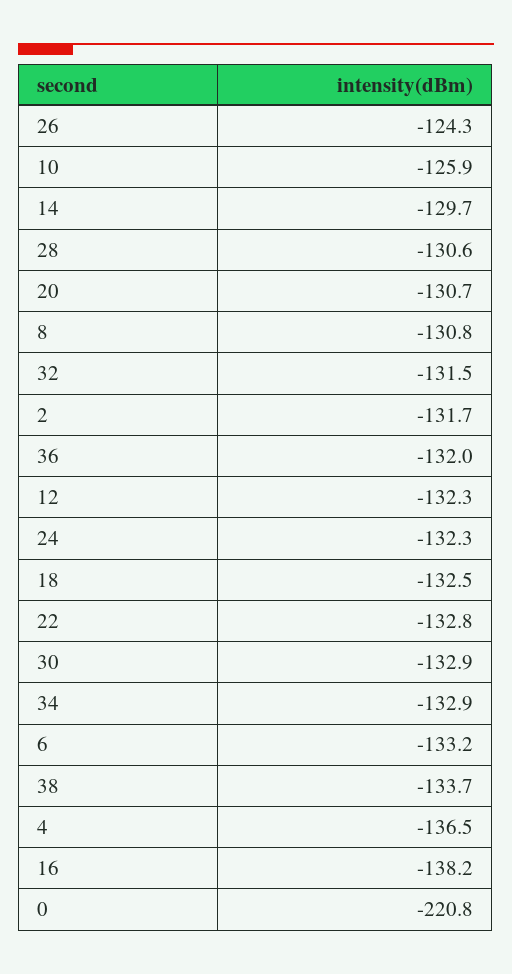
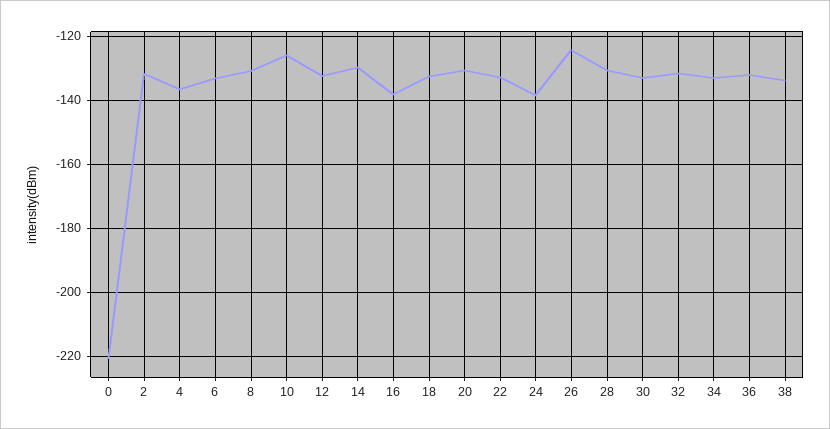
  {
    "26": -124.3,
    "10": -125.9,
    "14": -129.7,
    "28": -130.6,
    "20": -130.7,
    "8": -130.8,
    "32": -131.5,
    "2": -131.7,
    "36": -132,
    "12": -132.3,
-   "24": -132.3,
+   "24": -138,
    "18": -132.5,
    "22": -132.8,
    "30": -132.9,
    "34": -132.9,
    "6": -133.2,
    "38": -133.7,
    "4": -136.5,
    "16": -138.2,
    "0": -220.8
  }

